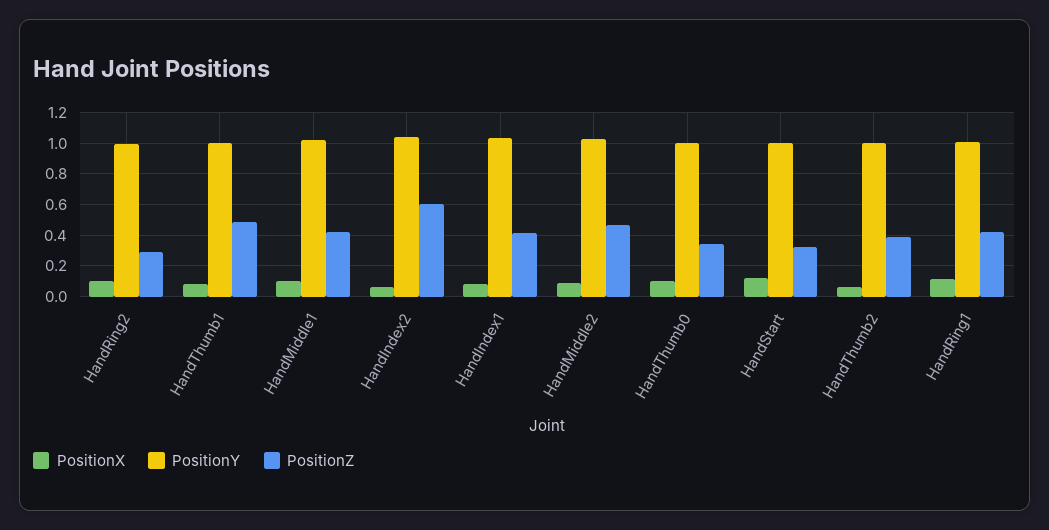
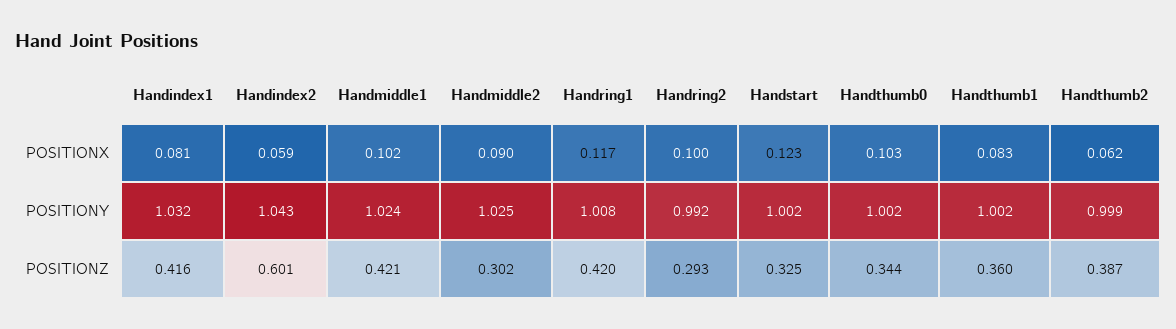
  {
    "PositionX": {
      "HandRing2": 0.1,
      "HandThumb1": 0.083,
      "HandMiddle1": 0.102,
      "HandIndex2": 0.059,
      "HandIndex1": 0.081,
      "HandMiddle2": 0.09,
      "HandThumb0": 0.103,
      "HandStart": 0.123,
      "HandThumb2": 0.062,
      "HandRing1": 0.117
    },
    "PositionY": {
      "HandRing2": 0.992,
      "HandThumb1": 1.002,
      "HandMiddle1": 1.024,
      "HandIndex2": 1.043,
      "HandIndex1": 1.032,
      "HandMiddle2": 1.025,
      "HandThumb0": 1.002,
      "HandStart": 1.002,
      "HandThumb2": 0.999,
      "HandRing1": 1.008
    },
    "PositionZ": {
      "HandRing2": 0.293,
-     "HandThumb1": 0.5,
+     "HandThumb1": 0.36,
      "HandMiddle1": 0.421,
      "HandIndex2": 0.601,
      "HandIndex1": 0.416,
-     "HandMiddle2": 0.45,
+     "HandMiddle2": 0.302,
      "HandThumb0": 0.344,
      "HandStart": 0.325,
      "HandThumb2": 0.387,
      "HandRing1": 0.42
    }
  }

